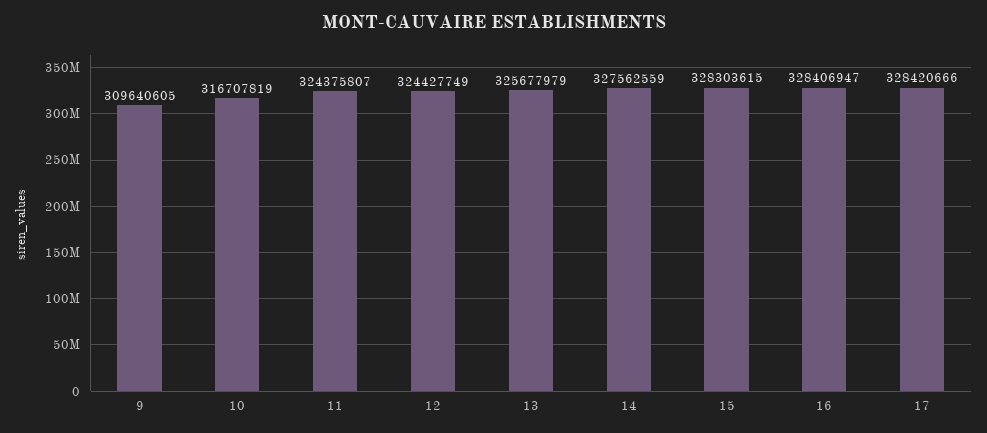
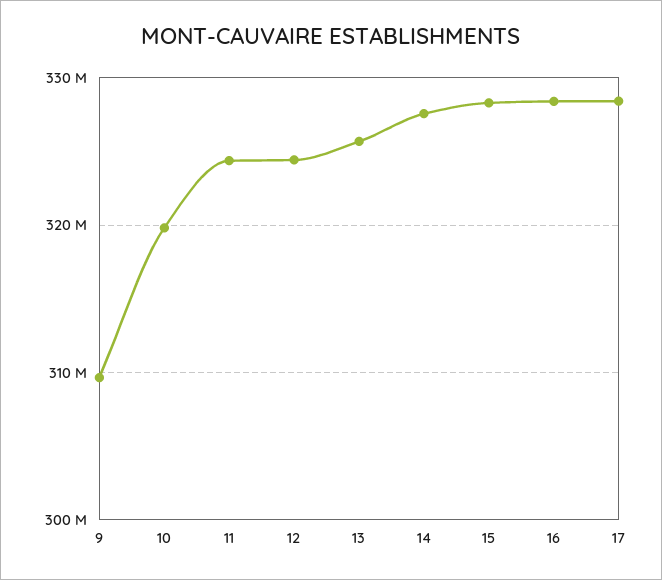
  {
    "9": 309640605,
-   "10": 316707819,
+   "10": 320000000,
    "11": 324375807,
    "12": 324427749,
    "13": 325677979,
    "14": 327562559,
    "15": 328303615,
    "16": 328406947,
    "17": 328420666
  }

